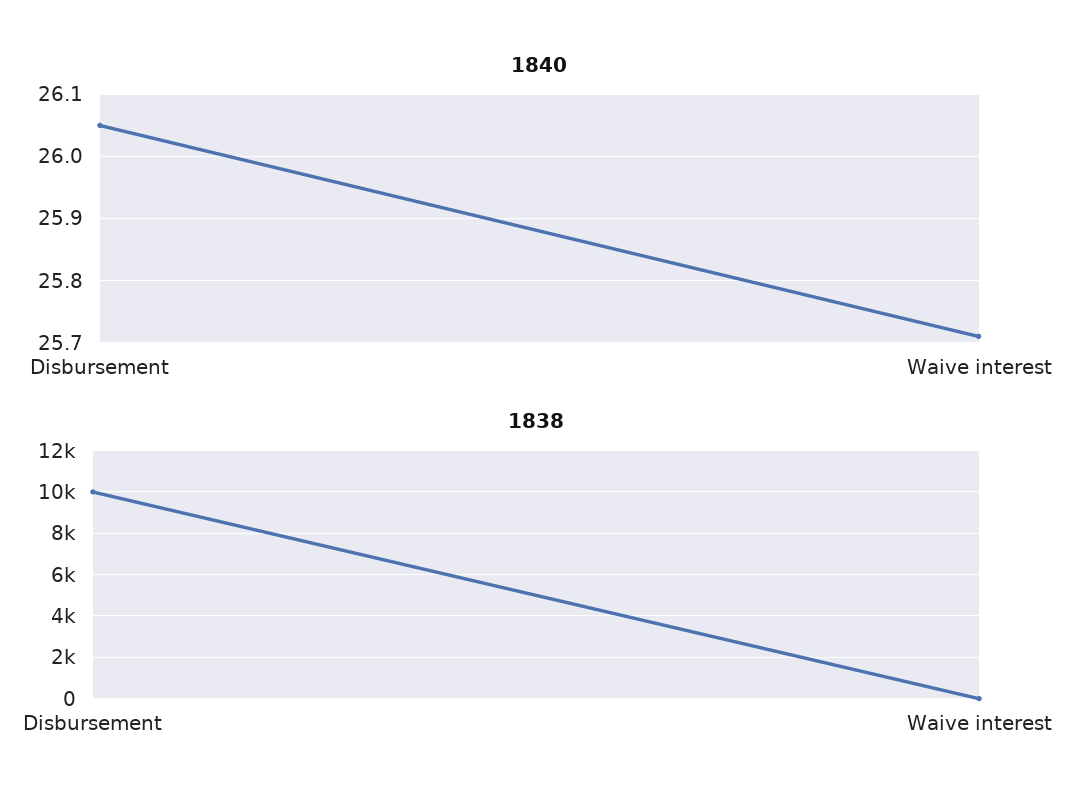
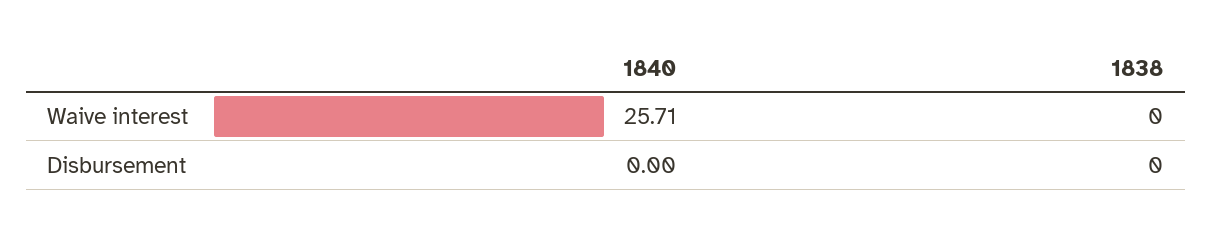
  {
    "1840": {
-     "Disbursement": 26.05,
+     "Disbursement": 0,
      "Waive interest": 25.71
    },
    "1838": {
-     "Disbursement": 10000,
+     "Disbursement": 0,
      "Waive interest": 0
    }
  }

